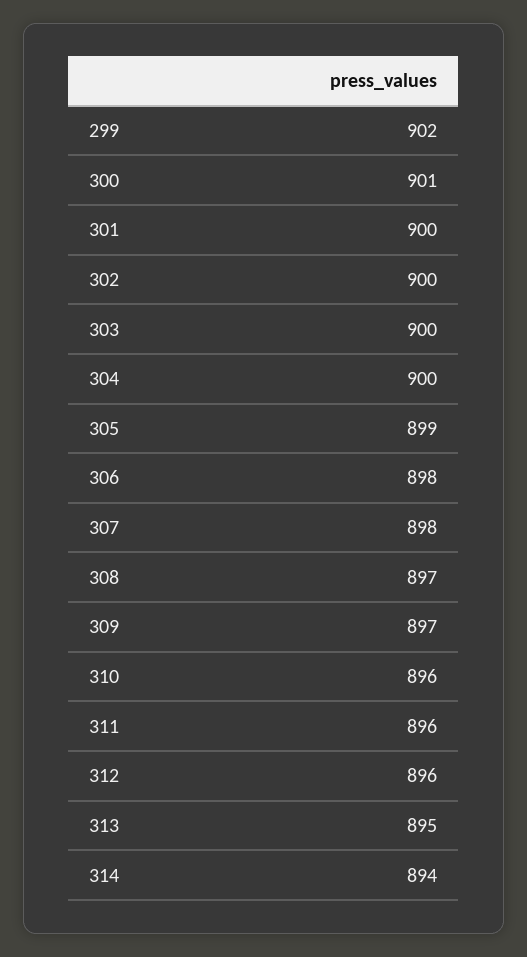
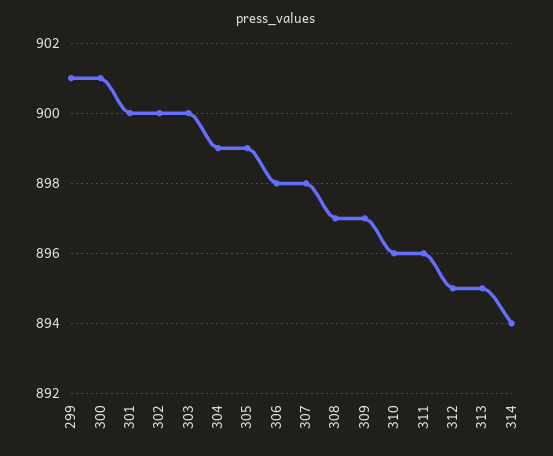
  {
-   "299": 902,
+   "299": 901,
    "300": 901,
    "301": 900,
    "302": 900,
    "303": 900,
-   "304": 900,
+   "304": 899,
    "305": 899,
    "306": 898,
    "307": 898,
    "308": 897,
    "309": 897,
    "310": 896,
    "311": 896,
-   "312": 896,
+   "312": 895,
    "313": 895,
    "314": 894
  }

